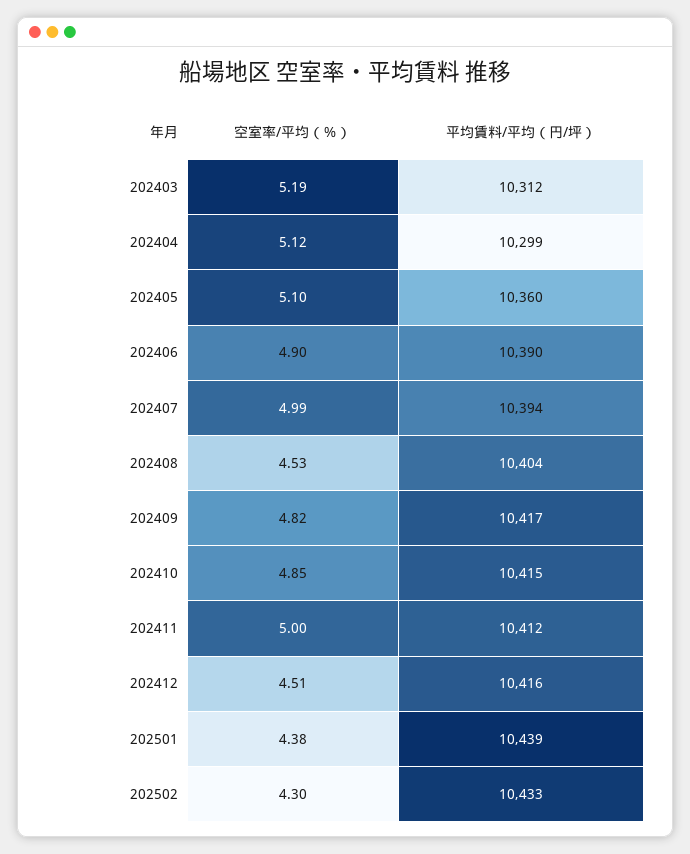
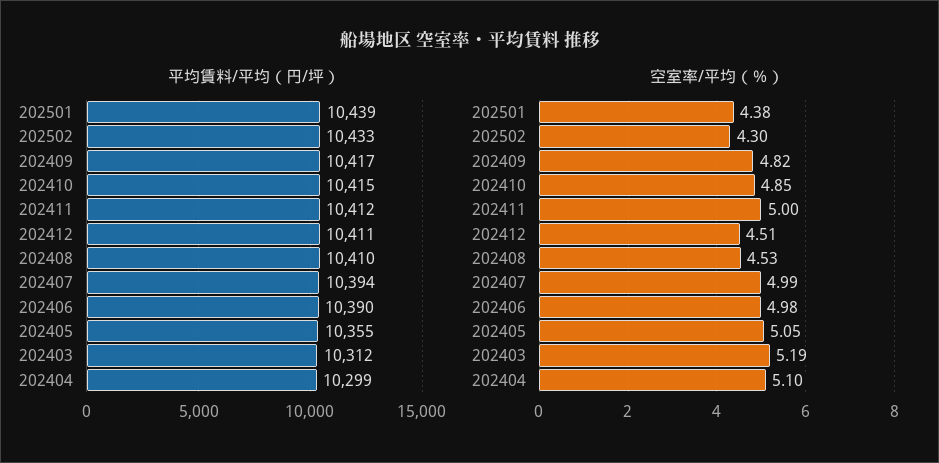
  {
    "空室率/平均（％）": {
      "202403": 5.19,
-     "202404": 5.12,
+     "202404": 5.1,
-     "202405": 5.1,
+     "202405": 5.05,
-     "202406": 4.9,
+     "202406": 4.98,
      "202407": 4.99,
      "202408": 4.53,
      "202409": 4.82,
      "202410": 4.85,
      "202411": 5,
      "202412": 4.51,
      "202501": 4.38,
      "202502": 4.3
    },
    "平均賃料/平均（円/坪）": {
      "202403": 10312,
      "202404": 10299,
-     "202405": 10360,
+     "202405": 10355,
      "202406": 10390,
      "202407": 10394,
-     "202408": 10404,
+     "202408": 10410,
      "202409": 10417,
      "202410": 10415,
      "202411": 10412,
-     "202412": 10416,
+     "202412": 10411,
      "202501": 10439,
      "202502": 10433
    }
  }

